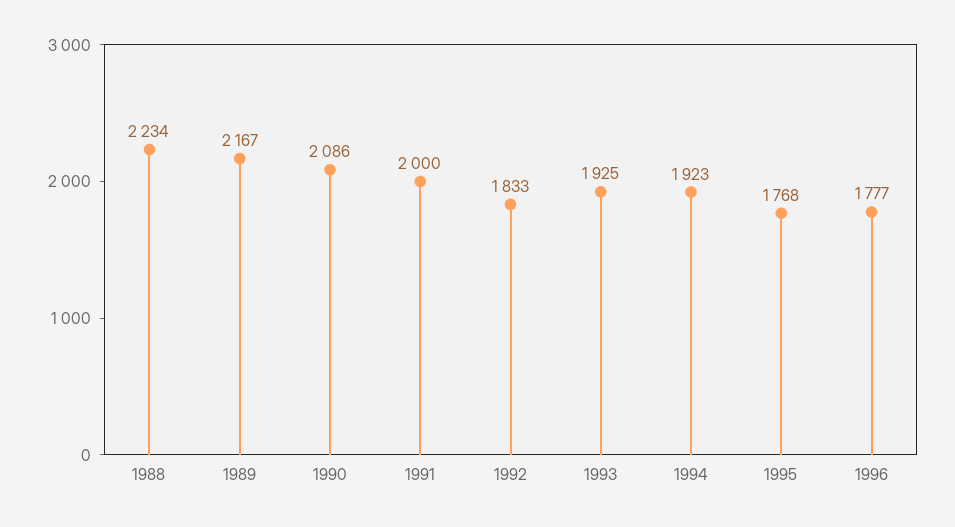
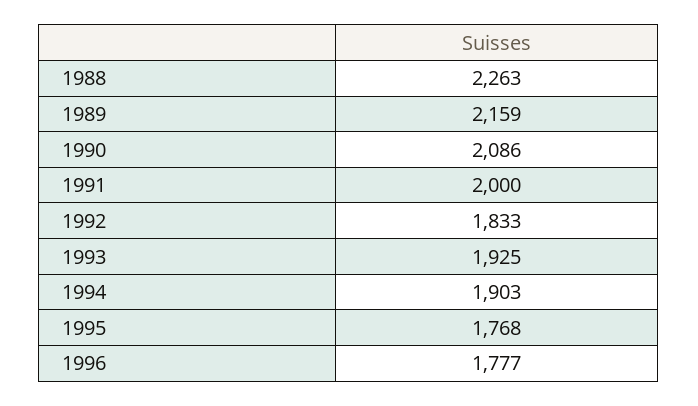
  {
-   "1988": 2234,
+   "1988": 2263,
-   "1989": 2167,
+   "1989": 2159,
    "1990": 2086,
    "1991": 2000,
    "1992": 1833,
    "1993": 1925,
-   "1994": 1923,
+   "1994": 1903,
    "1995": 1768,
    "1996": 1777
  }

